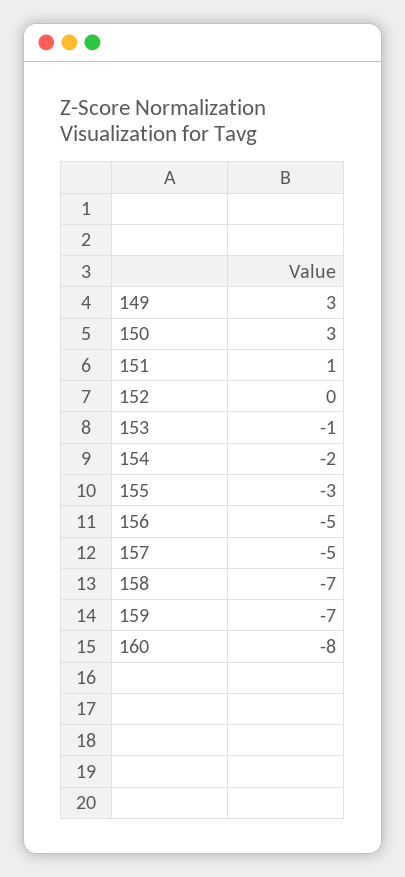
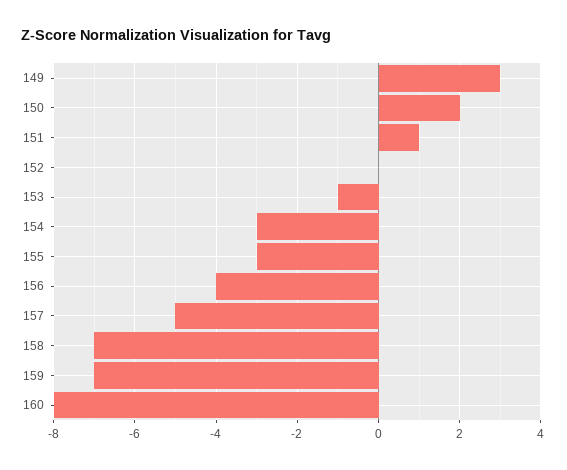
  {
    "149": 3,
-   "150": 3,
+   "150": 2,
    "151": 1,
    "152": 0,
    "153": -1,
-   "154": -2,
+   "154": -3,
    "155": -3,
-   "156": -5,
+   "156": -4,
    "157": -5,
    "158": -7,
    "159": -7,
    "160": -8
  }

